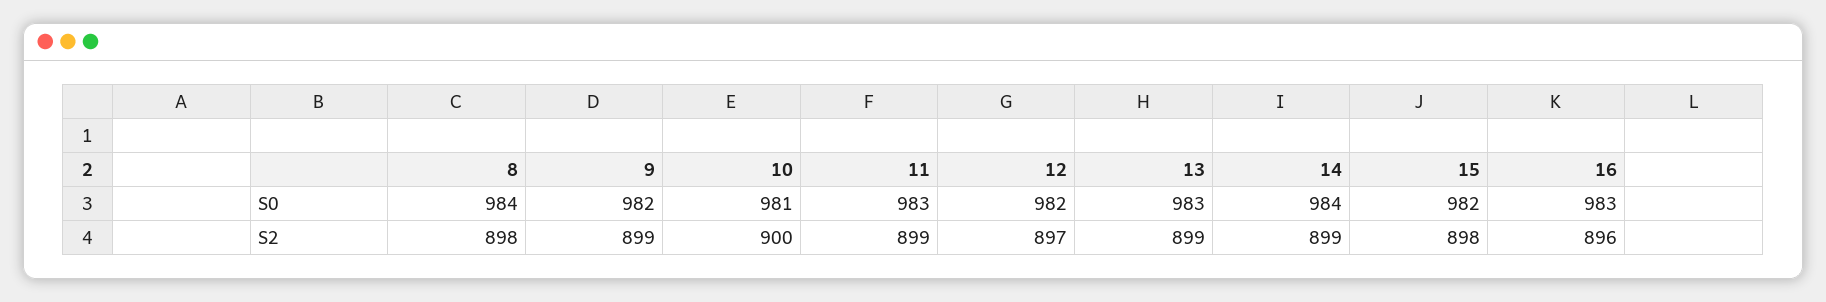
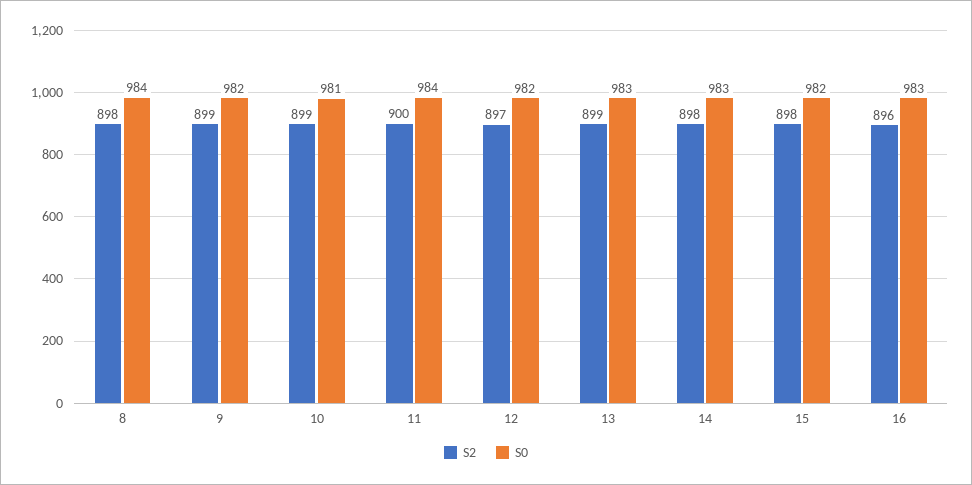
  {
    "S0": {
      "8": 984,
      "9": 982,
      "10": 981,
-     "11": 983,
+     "11": 984,
      "12": 982,
      "13": 983,
-     "14": 984,
+     "14": 983,
      "15": 982,
      "16": 983
    },
    "S2": {
      "8": 898,
      "9": 899,
-     "10": 900,
+     "10": 899,
-     "11": 899,
+     "11": 900,
      "12": 897,
      "13": 899,
-     "14": 899,
+     "14": 898,
      "15": 898,
      "16": 896
    }
  }

